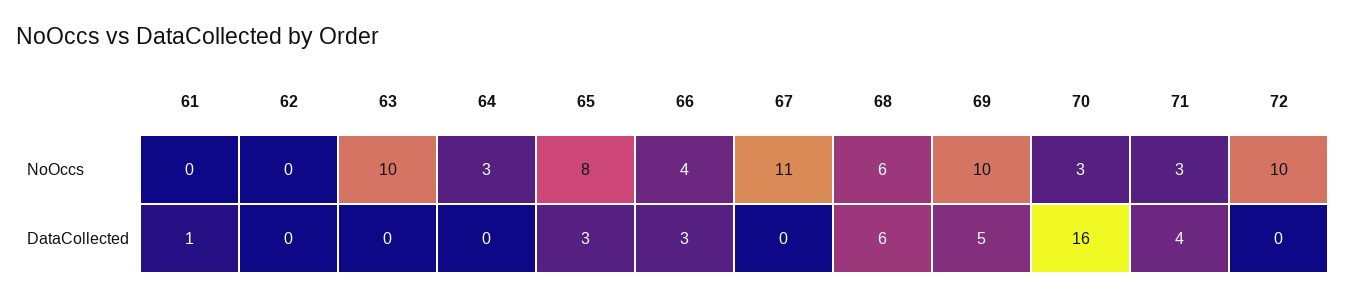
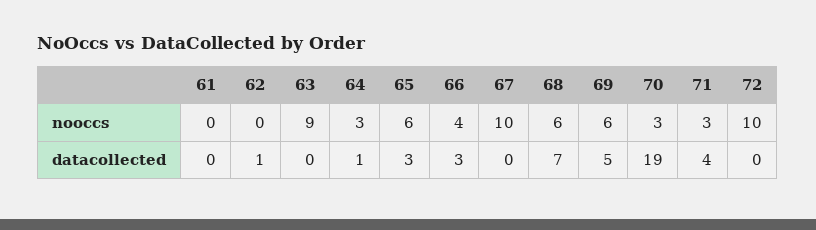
  {
    "61": {
      "NoOccs": 0,
-     "DataCollected": 1
+     "DataCollected": 0
    },
    "62": {
      "NoOccs": 0,
-     "DataCollected": 0
+     "DataCollected": 1
    },
    "63": {
-     "NoOccs": 10,
+     "NoOccs": 9,
      "DataCollected": 0
    },
    "64": {
      "NoOccs": 3,
-     "DataCollected": 0
+     "DataCollected": 1
    },
    "65": {
-     "NoOccs": 8,
+     "NoOccs": 6,
      "DataCollected": 3
    },
    "66": {
      "NoOccs": 4,
      "DataCollected": 3
    },
    "67": {
-     "NoOccs": 11,
+     "NoOccs": 10,
      "DataCollected": 0
    },
    "68": {
      "NoOccs": 6,
-     "DataCollected": 6
+     "DataCollected": 7
    },
    "69": {
-     "NoOccs": 10,
+     "NoOccs": 6,
      "DataCollected": 5
    },
    "70": {
      "NoOccs": 3,
-     "DataCollected": 16
+     "DataCollected": 19
    },
    "71": {
      "NoOccs": 3,
      "DataCollected": 4
    },
    "72": {
      "NoOccs": 10,
      "DataCollected": 0
    }
  }

